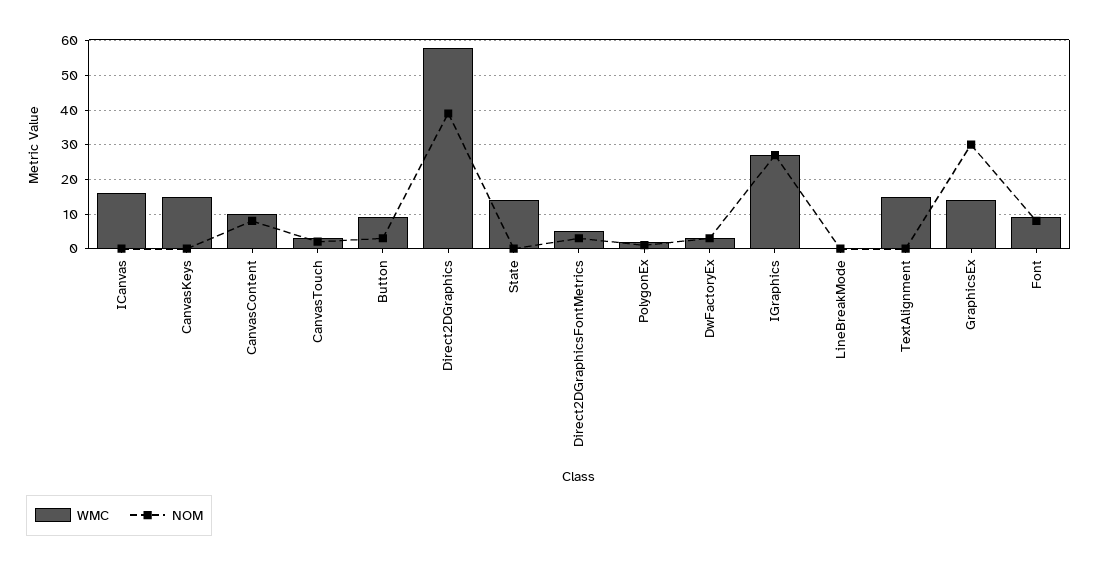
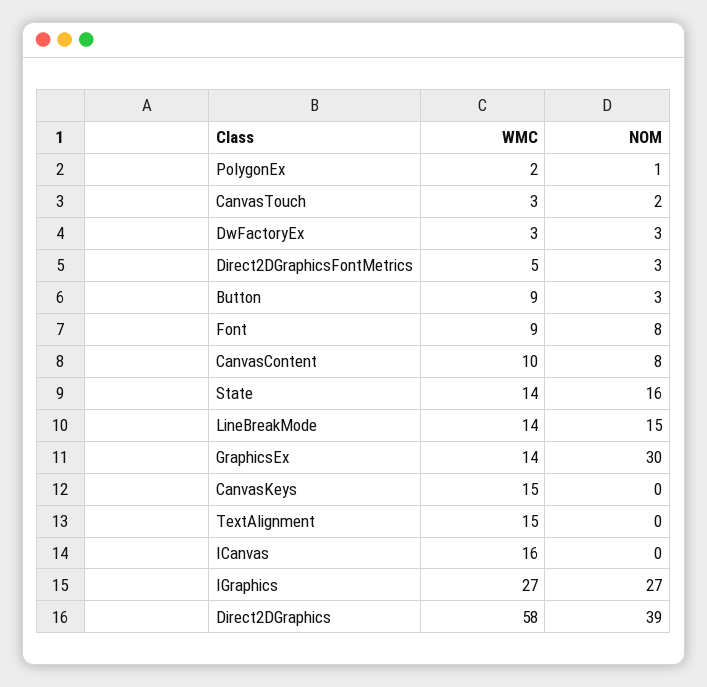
  {
    "WMC": {
      "ICanvas": 16,
      "CanvasKeys": 15,
      "CanvasContent": 10,
      "CanvasTouch": 3,
      "Button": 9,
      "Direct2DGraphics": 58,
      "State": 14,
      "Direct2DGraphicsFontMetrics": 5,
      "PolygonEx": 2,
      "DwFactoryEx": 3,
      "IGraphics": 27,
-     "LineBreakMode": 0,
+     "LineBreakMode": 14,
      "TextAlignment": 15,
      "GraphicsEx": 14,
      "Font": 9
    },
    "NOM": {
      "ICanvas": 0,
      "CanvasKeys": 0,
      "CanvasContent": 8,
      "CanvasTouch": 2,
      "Button": 3,
      "Direct2DGraphics": 39,
-     "State": 0,
+     "State": 16,
      "Direct2DGraphicsFontMetrics": 3,
      "PolygonEx": 1,
      "DwFactoryEx": 3,
      "IGraphics": 27,
-     "LineBreakMode": 0,
+     "LineBreakMode": 15,
      "TextAlignment": 0,
      "GraphicsEx": 30,
      "Font": 8
    }
  }

